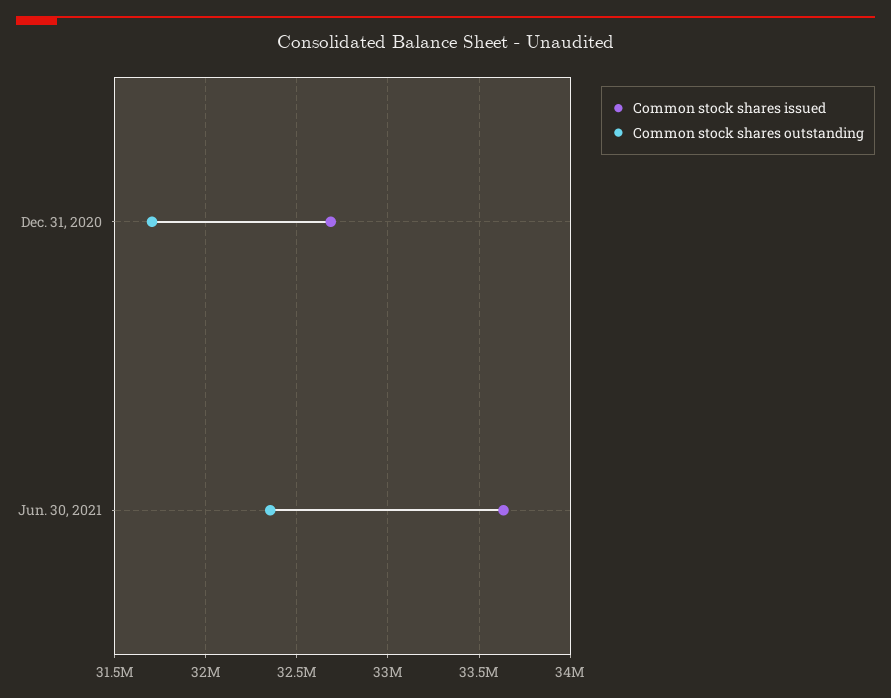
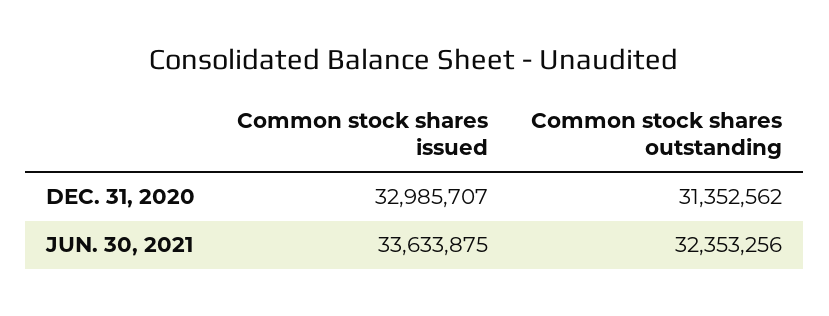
  {
    "Common stock shares issued": {
-     "Dec. 31, 2020": 32700000,
+     "Dec. 31, 2020": 32985707,
      "Jun. 30, 2021": 33633875
    },
    "Common stock shares outstanding": {
-     "Dec. 31, 2020": 31700000,
+     "Dec. 31, 2020": 31352562,
      "Jun. 30, 2021": 32353256
    }
  }

